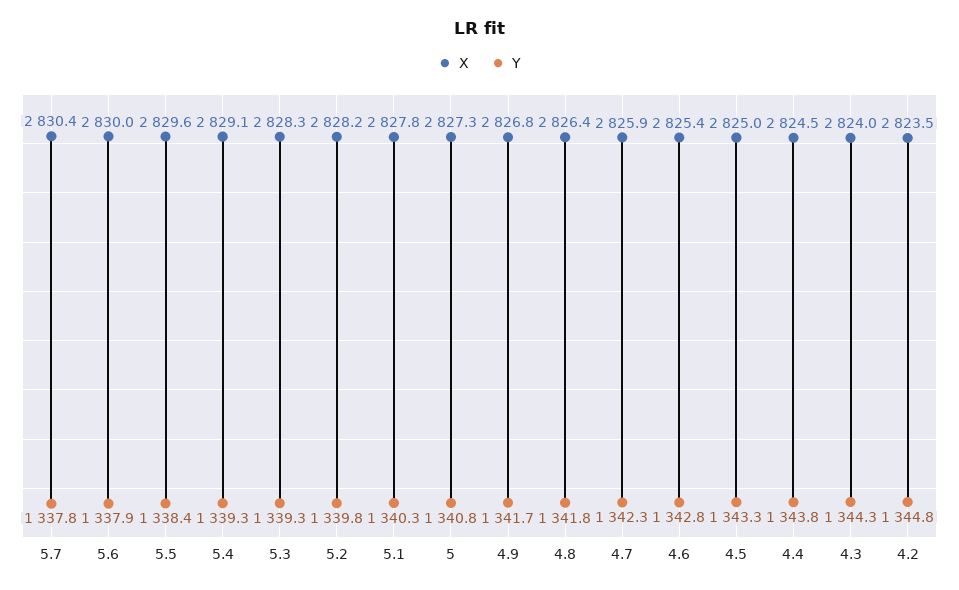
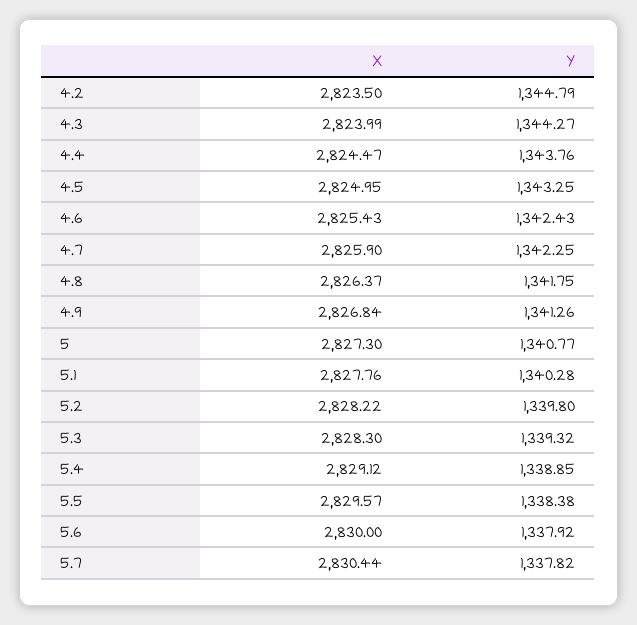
  {
    "X": {
      "5.7": 2830.44,
      "5.6": 2830,
      "5.5": 2829.57,
      "5.4": 2829.12,
      "5.3": 2828.3,
      "5.2": 2828.22,
      "5.1": 2827.76,
      "5": 2827.3,
      "4.9": 2826.84,
      "4.8": 2826.37,
      "4.7": 2825.9,
      "4.6": 2825.43,
      "4.5": 2824.95,
      "4.4": 2824.47,
      "4.3": 2823.99,
      "4.2": 2823.5
    },
    "Y": {
      "5.7": 1337.82,
      "5.6": 1337.92,
      "5.5": 1338.38,
-     "5.4": 1339.3,
+     "5.4": 1338.85,
      "5.3": 1339.32,
      "5.2": 1339.8,
      "5.1": 1340.28,
      "5": 1340.77,
-     "4.9": 1341.7,
+     "4.9": 1341.26,
      "4.8": 1341.75,
      "4.7": 1342.25,
-     "4.6": 1342.8,
+     "4.6": 1342.43,
      "4.5": 1343.25,
      "4.4": 1343.76,
      "4.3": 1344.27,
      "4.2": 1344.79
    }
  }

